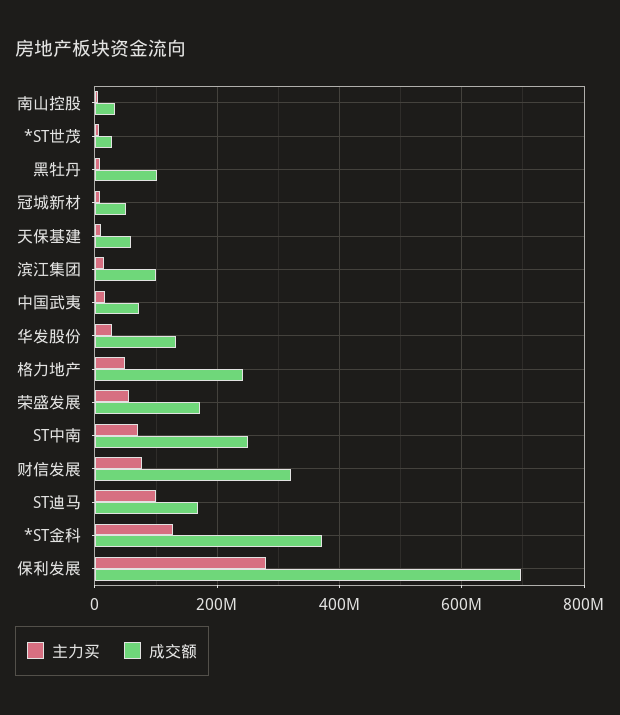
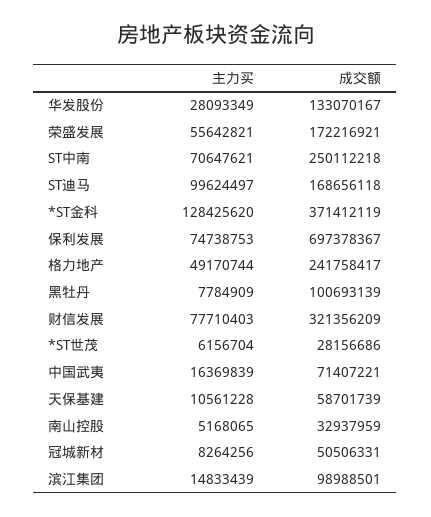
  {
    "主力买": {
      "南山控股": 5168065,
      "*ST世茂": 6156704,
      "黑牡丹": 7784909,
      "冠城新材": 8264256,
      "天保基建": 10561228,
      "滨江集团": 14833439,
      "中国武夷": 16369839,
      "华发股份": 28093349,
      "格力地产": 49170744,
      "荣盛发展": 55642821,
      "ST中南": 70647621,
      "财信发展": 77710403,
      "ST迪马": 99624497,
      "*ST金科": 128425620,
-     "保利发展": 280000000
+     "保利发展": 74738753
    },
    "成交额": {
      "南山控股": 32937959,
      "*ST世茂": 28156686,
      "黑牡丹": 100693139,
      "冠城新材": 50506331,
      "天保基建": 58701739,
      "滨江集团": 98988501,
      "中国武夷": 71407221,
      "华发股份": 133070167,
      "格力地产": 241758417,
      "荣盛发展": 172216921,
      "ST中南": 250112218,
      "财信发展": 321356209,
      "ST迪马": 168656118,
      "*ST金科": 371412119,
      "保利发展": 697378367
    }
  }

